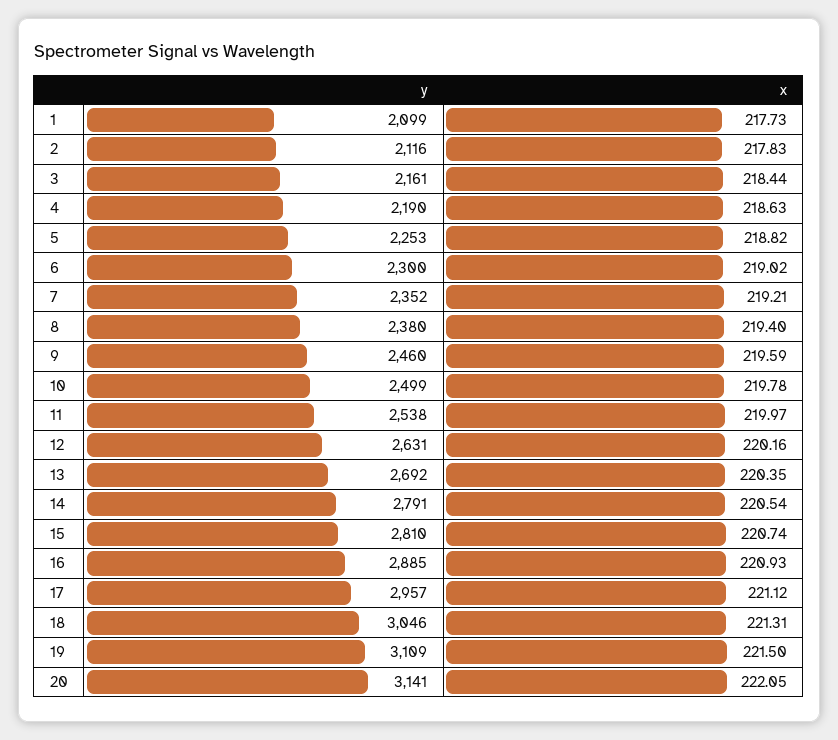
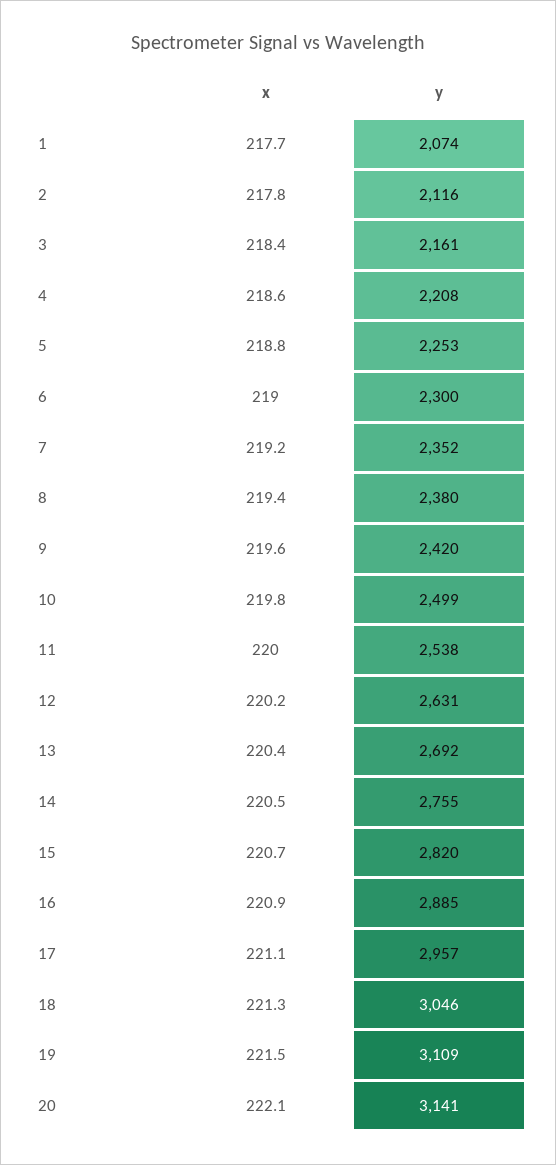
  {
    "y": {
-     "1": 2099,
+     "1": 2074,
      "2": 2116,
      "3": 2161,
-     "4": 2190,
+     "4": 2208,
      "5": 2253,
      "6": 2300,
      "7": 2352,
      "8": 2380,
-     "9": 2460,
+     "9": 2420,
      "10": 2499,
      "11": 2538,
      "12": 2631,
      "13": 2692,
-     "14": 2791,
+     "14": 2755,
-     "15": 2810,
+     "15": 2820,
      "16": 2885,
      "17": 2957,
      "18": 3046,
      "19": 3109,
      "20": 3141
    },
    "x": {
      "1": 217.73,
      "2": 217.83,
      "3": 218.44,
      "4": 218.63,
      "5": 218.82,
      "6": 219.02,
      "7": 219.21,
      "8": 219.4,
      "9": 219.59,
      "10": 219.78,
      "11": 219.97,
      "12": 220.16,
      "13": 220.35,
      "14": 220.54,
      "15": 220.74,
      "16": 220.93,
      "17": 221.12,
      "18": 221.31,
      "19": 221.5,
      "20": 222.05
    }
  }

